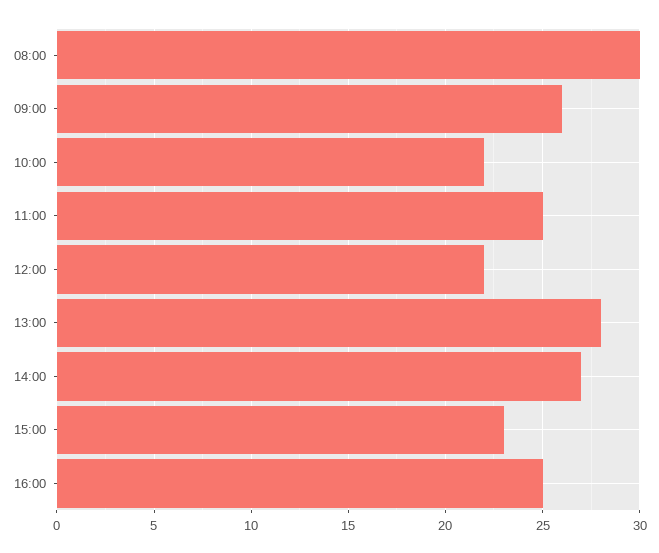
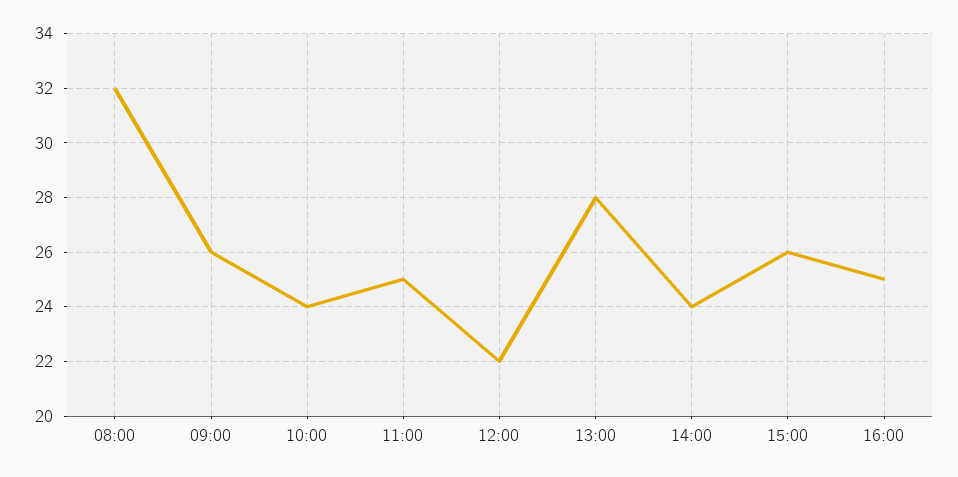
  {
-   "08:00": 30,
+   "08:00": 32,
    "09:00": 26,
-   "10:00": 22,
+   "10:00": 24,
    "11:00": 25,
    "12:00": 22,
    "13:00": 28,
-   "14:00": 27,
+   "14:00": 24,
-   "15:00": 23,
+   "15:00": 26,
    "16:00": 25
  }

